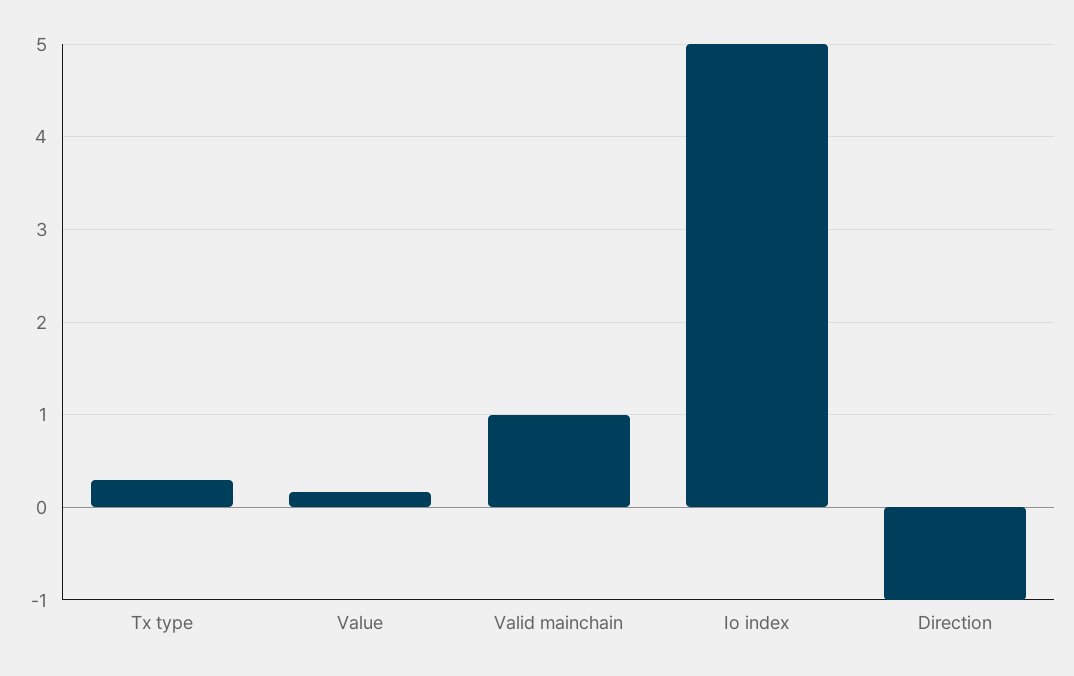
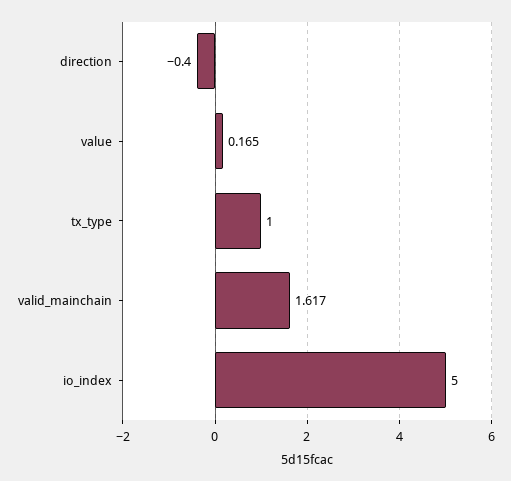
  {
-   "Tx type": 0.3,
+   "Tx type": 1,
    "Value": 0.165,
-   "Valid mainchain": 1,
+   "Valid mainchain": 1.617,
    "Io index": 5,
-   "Direction": -1
+   "Direction": -0.4
  }

